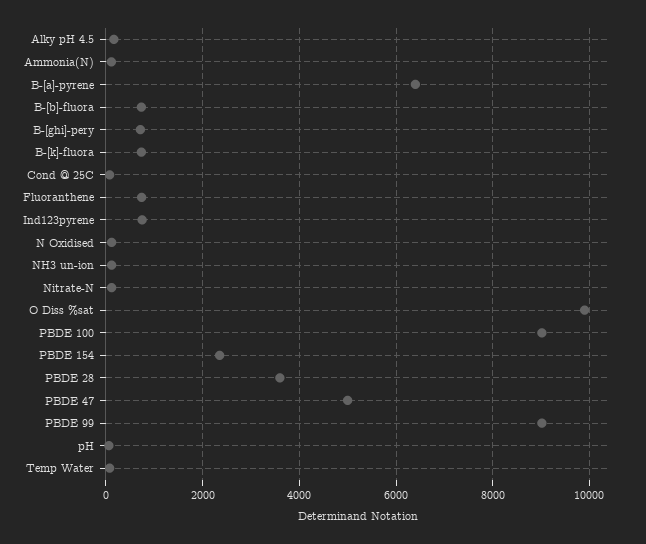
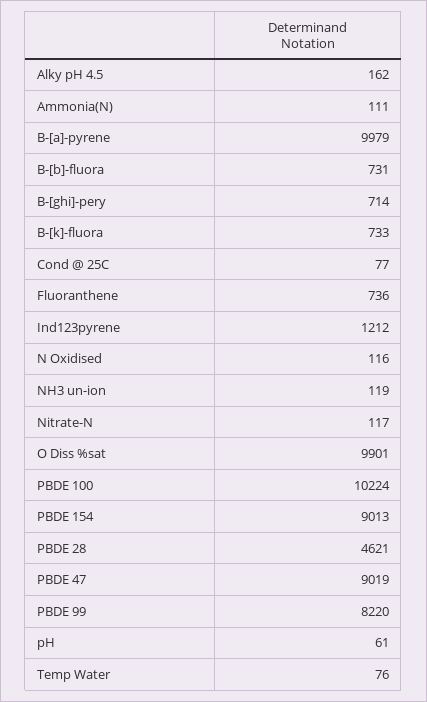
  {
    "Alky pH 4.5": 162,
    "Ammonia(N)": 111,
-   "B-[a]-pyrene": 6400,
+   "B-[a]-pyrene": 9979,
    "B-[b]-fluora": 731,
    "B-[ghi]-pery": 714,
    "B-[k]-fluora": 733,
    "Cond @ 25C": 77,
    "Fluoranthene": 736,
-   "Ind123pyrene": 800,
+   "Ind123pyrene": 1212,
    "N Oxidised": 116,
    "NH3 un-ion": 119,
    "Nitrate-N": 117,
    "O Diss %sat": 9901,
-   "PBDE 100": 9000,
+   "PBDE 100": 10224,
-   "PBDE 154": 2400,
+   "PBDE 154": 9013,
-   "PBDE 28": 3600,
+   "PBDE 28": 4621,
-   "PBDE 47": 5000,
+   "PBDE 47": 9019,
-   "PBDE 99": 9000,
+   "PBDE 99": 8220,
    "pH": 61,
    "Temp Water": 76
  }

